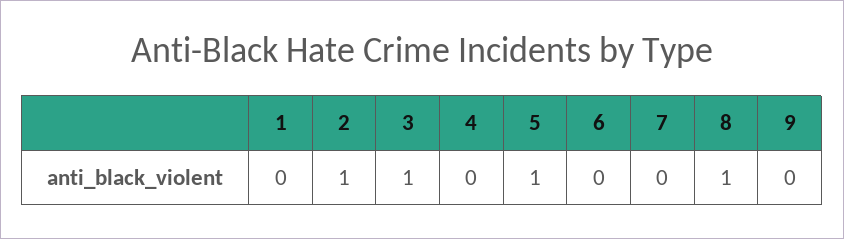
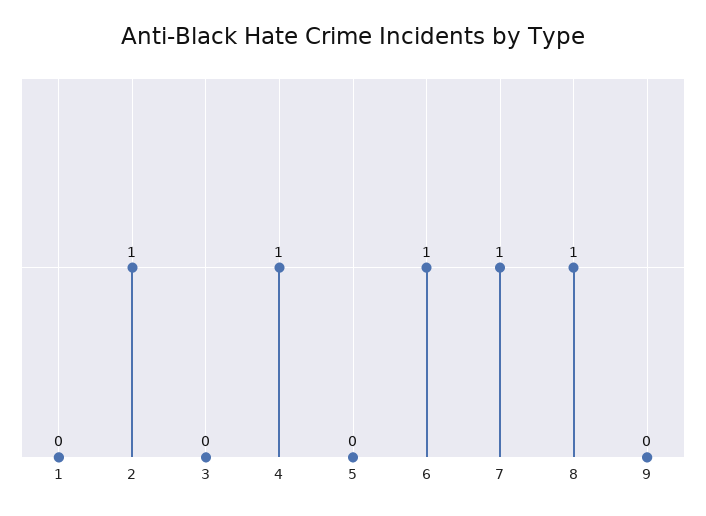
  {
    "1": 0,
    "2": 1,
-   "3": 1,
+   "3": 0,
-   "4": 0,
+   "4": 1,
-   "5": 1,
+   "5": 0,
-   "6": 0,
+   "6": 1,
-   "7": 0,
+   "7": 1,
    "8": 1,
    "9": 0
  }

